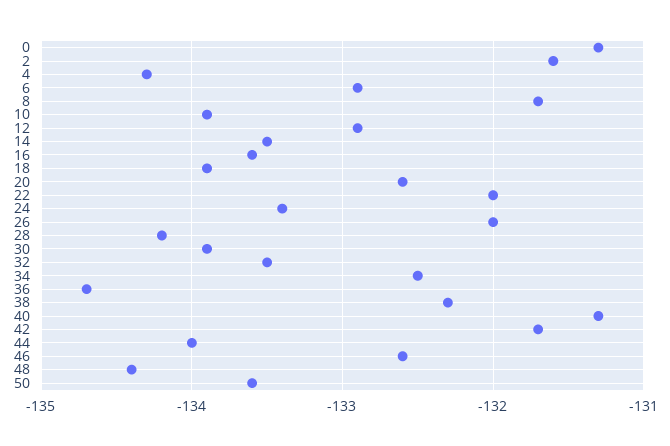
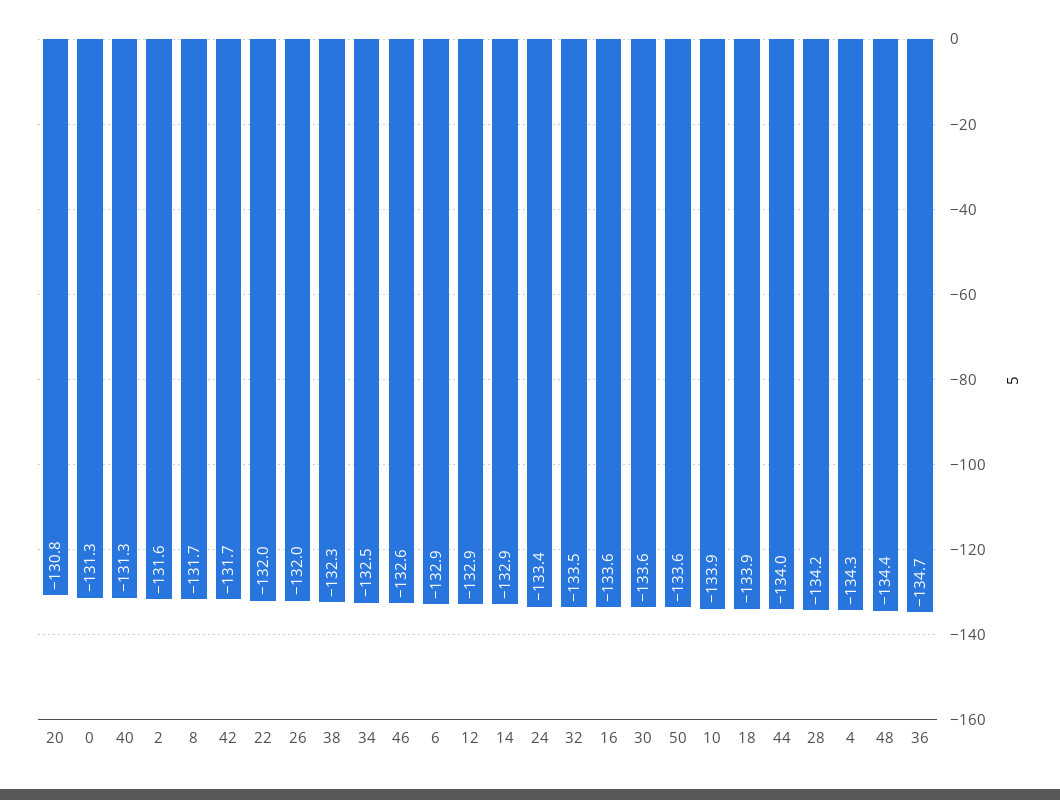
  {
    "0": -131.3,
    "2": -131.6,
    "4": -134.3,
    "6": -132.9,
    "8": -131.7,
    "10": -133.9,
    "12": -132.9,
-   "14": -133.5,
+   "14": -132.9,
    "16": -133.6,
    "18": -133.9,
-   "20": -132.6,
+   "20": -130.8,
    "22": -132,
    "24": -133.4,
    "26": -132,
    "28": -134.2,
-   "30": -133.9,
+   "30": -133.6,
    "32": -133.5,
    "34": -132.5,
    "36": -134.7,
    "38": -132.3,
    "40": -131.3,
    "42": -131.7,
    "44": -134,
    "46": -132.6,
    "48": -134.4,
    "50": -133.6
  }

